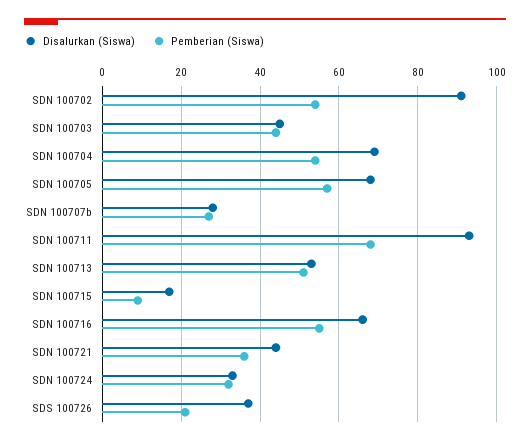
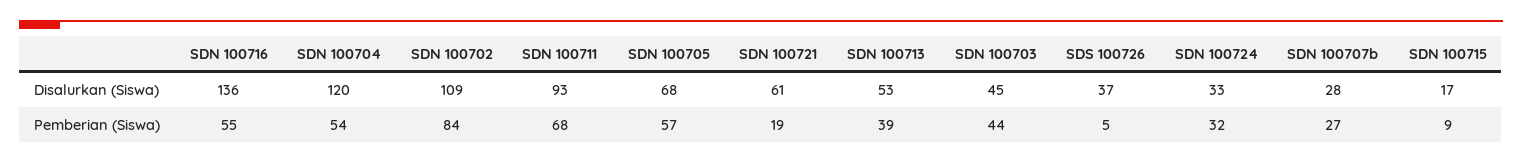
  {
    "Disalurkan (Siswa)": {
-     "SDN 100702": 90,
+     "SDN 100702": 109,
      "SDN 100703": 45,
-     "SDN 100704": 70,
+     "SDN 100704": 120,
      "SDN 100705": 68,
      "SDN 100707b": 28,
      "SDN 100711": 93,
      "SDN 100713": 53,
      "SDN 100715": 17,
-     "SDN 100716": 65,
+     "SDN 100716": 136,
-     "SDN 100721": 45,
+     "SDN 100721": 61,
      "SDN 100724": 33,
      "SDS 100726": 37
    },
    "Pemberian (Siswa)": {
-     "SDN 100702": 55,
+     "SDN 100702": 84,
      "SDN 100703": 44,
      "SDN 100704": 54,
      "SDN 100705": 57,
      "SDN 100707b": 27,
      "SDN 100711": 68,
-     "SDN 100713": 50,
+     "SDN 100713": 39,
      "SDN 100715": 9,
      "SDN 100716": 55,
-     "SDN 100721": 35,
+     "SDN 100721": 19,
      "SDN 100724": 32,
-     "SDS 100726": 20
+     "SDS 100726": 5
    }
  }

